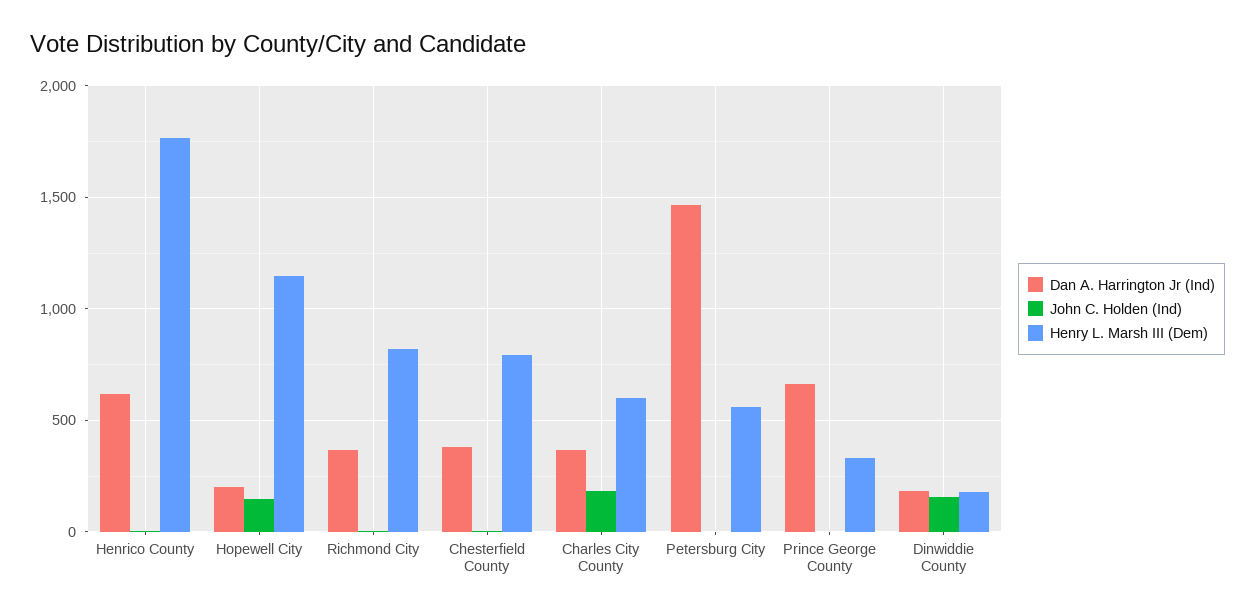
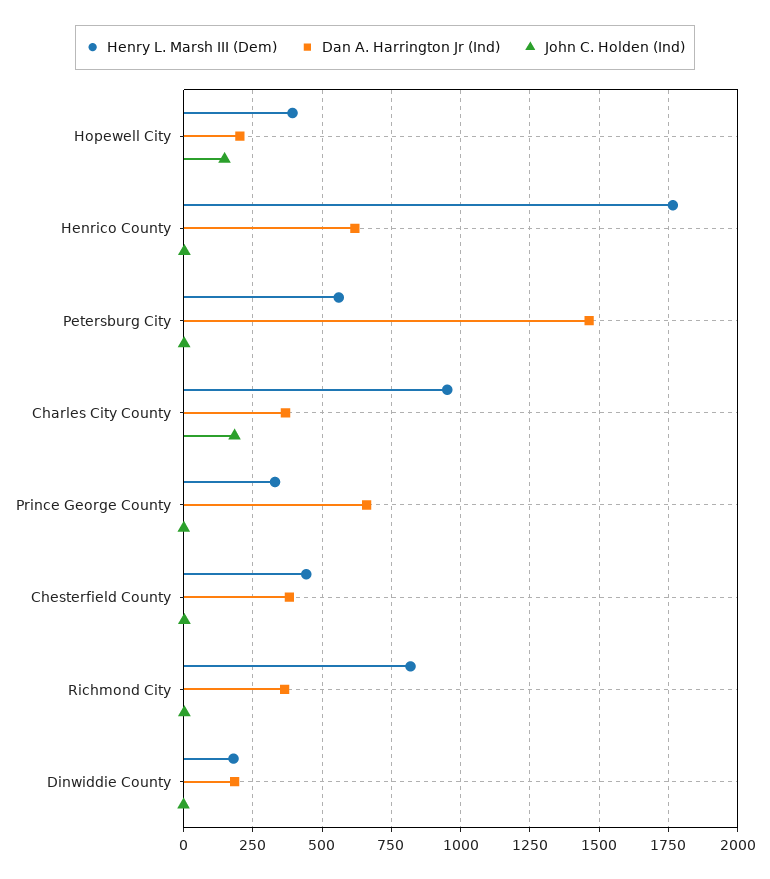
  {
    "Dan A. Harrington Jr (Ind)": {
      "Henrico County": 625,
      "Hopewell City": 200,
      "Richmond City": 375,
      "Chesterfield County": 375,
      "Charles City County": 375,
      "Petersburg City": 1475,
      "Prince George County": 650,
      "Dinwiddie County": 175
    },
    "John C. Holden (Ind)": {
      "Henrico County": 0,
      "Hopewell City": 150,
      "Richmond City": 0,
      "Chesterfield County": 0,
      "Charles City County": 175,
      "Petersburg City": 0,
      "Prince George County": 0,
-     "Dinwiddie County": 150
+     "Dinwiddie County": 0
    },
    "Henry L. Marsh III (Dem)": {
      "Henrico County": 1775,
-     "Hopewell City": 1150,
+     "Hopewell City": 400,
      "Richmond City": 825,
-     "Chesterfield County": 800,
+     "Chesterfield County": 450,
-     "Charles City County": 600,
+     "Charles City County": 950,
      "Petersburg City": 550,
      "Prince George County": 325,
      "Dinwiddie County": 175
    }
  }

